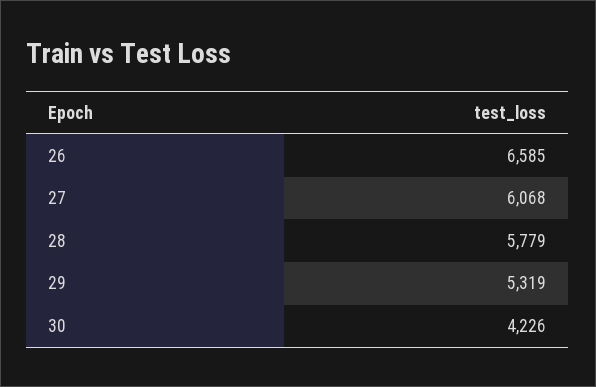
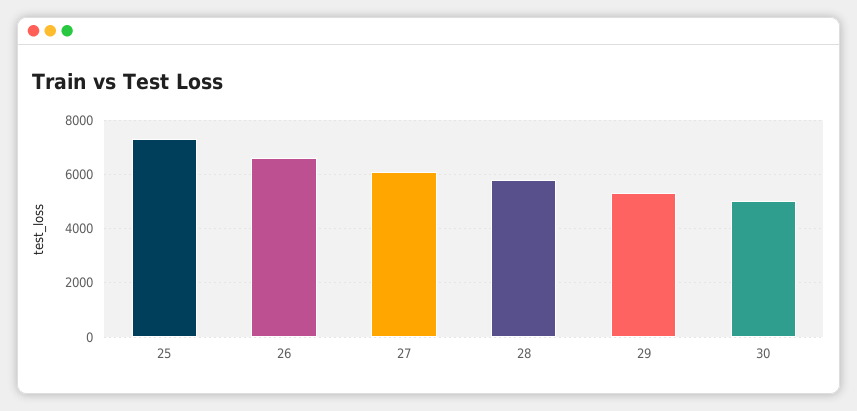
  {
    "26": 6585,
    "27": 6068,
    "28": 5779,
    "29": 5319,
-   "30": 4226
+   "30": 5000,
+   "25": 7250
  }

